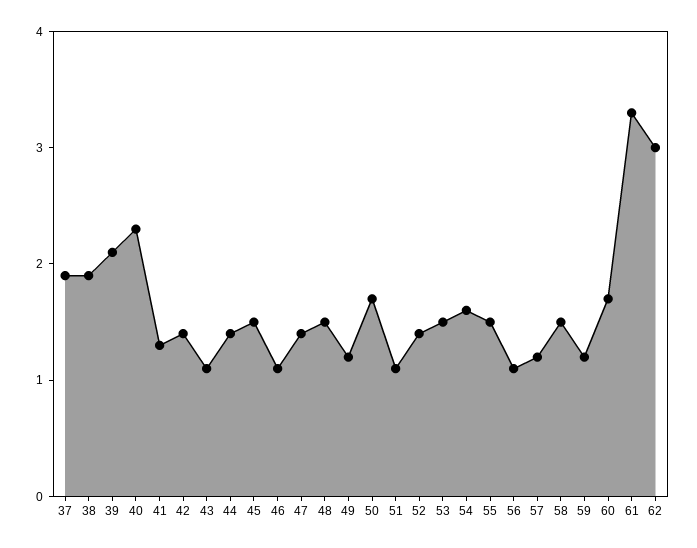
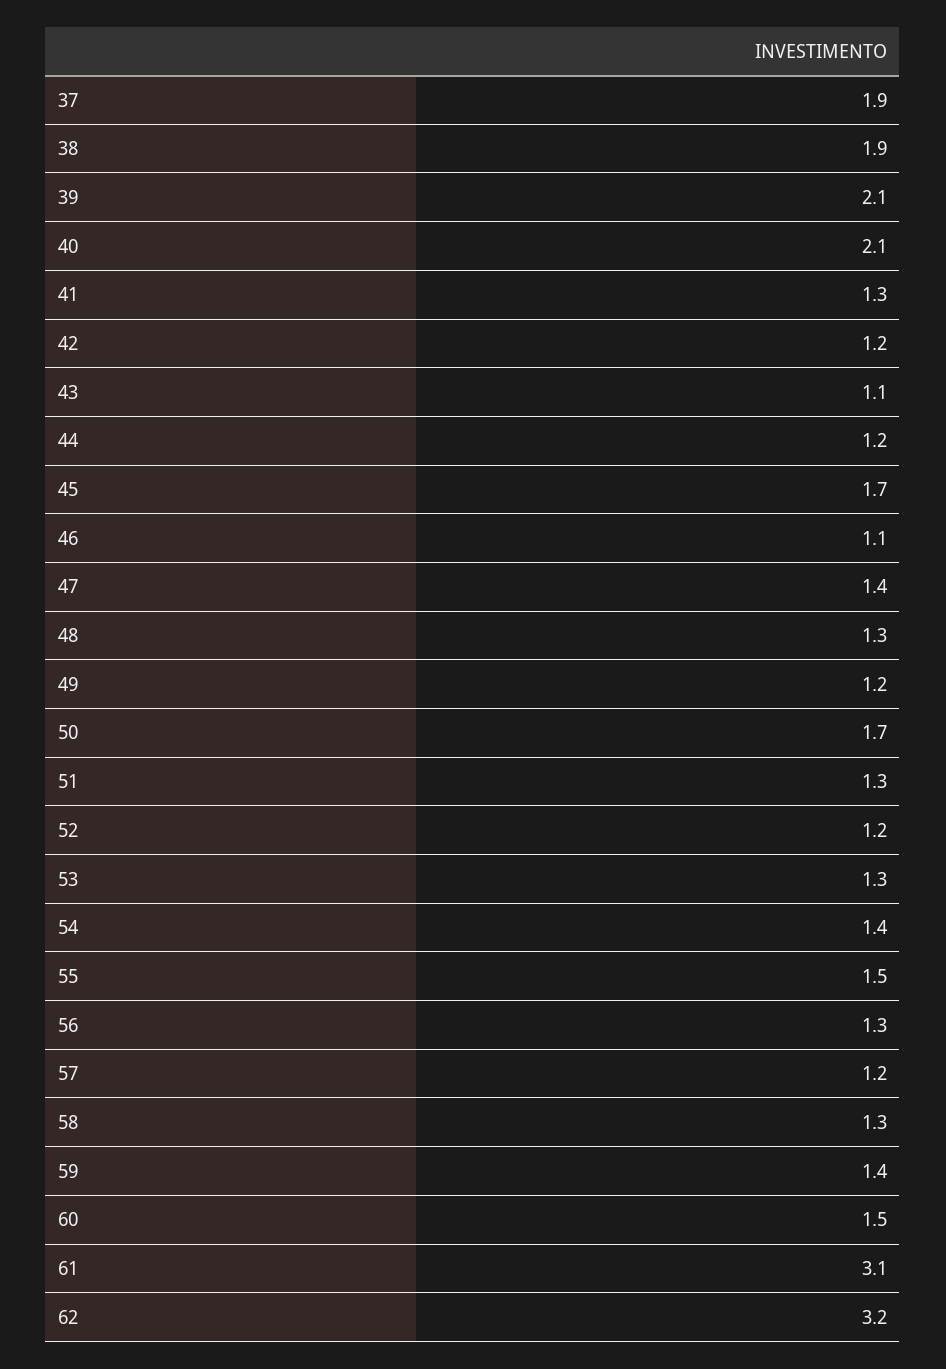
  {
    "37": 1.9,
    "38": 1.9,
    "39": 2.1,
-   "40": 2.3,
+   "40": 2.1,
    "41": 1.3,
-   "42": 1.4,
+   "42": 1.2,
    "43": 1.1,
-   "44": 1.4,
+   "44": 1.2,
-   "45": 1.5,
+   "45": 1.7,
    "46": 1.1,
    "47": 1.4,
-   "48": 1.5,
+   "48": 1.3,
    "49": 1.2,
    "50": 1.7,
-   "51": 1.1,
+   "51": 1.3,
-   "52": 1.4,
+   "52": 1.2,
-   "53": 1.5,
+   "53": 1.3,
-   "54": 1.6,
+   "54": 1.4,
    "55": 1.5,
-   "56": 1.1,
+   "56": 1.3,
    "57": 1.2,
-   "58": 1.5,
+   "58": 1.3,
-   "59": 1.2,
+   "59": 1.4,
-   "60": 1.7,
+   "60": 1.5,
-   "61": 3.3,
+   "61": 3.1,
-   "62": 3
+   "62": 3.2
  }

